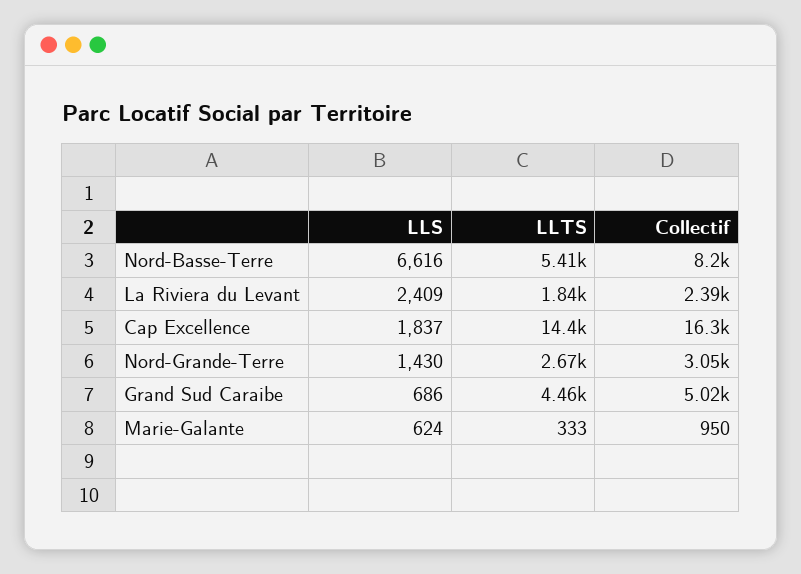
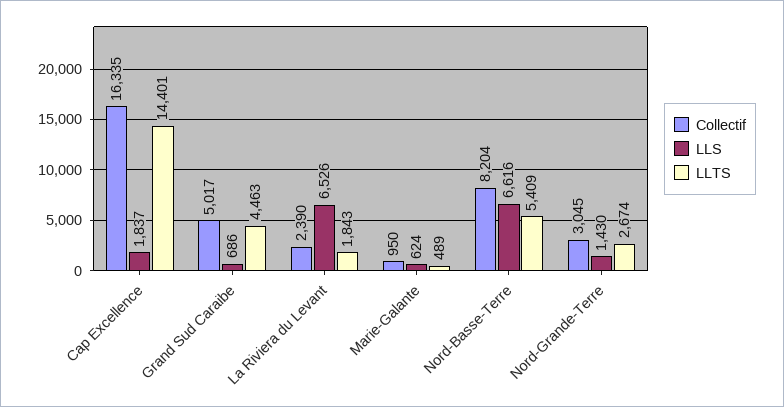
  {
    "LLS": {
      "Nord-Basse-Terre": 6616,
-     "La Riviera du Levant": 2409,
+     "La Riviera du Levant": 6526,
      "Cap Excellence": 1837,
      "Nord-Grande-Terre": 1430,
      "Grand Sud Caraibe": 686,
      "Marie-Galante": 624
    },
    "LLTS": {
      "Nord-Basse-Terre": 5409,
      "La Riviera du Levant": 1843,
      "Cap Excellence": 14401,
      "Nord-Grande-Terre": 2674,
      "Grand Sud Caraibe": 4463,
-     "Marie-Galante": 333
+     "Marie-Galante": 489
    },
    "Collectif": {
      "Nord-Basse-Terre": 8204,
      "La Riviera du Levant": 2390,
      "Cap Excellence": 16335,
      "Nord-Grande-Terre": 3045,
      "Grand Sud Caraibe": 5017,
      "Marie-Galante": 950
    }
  }

